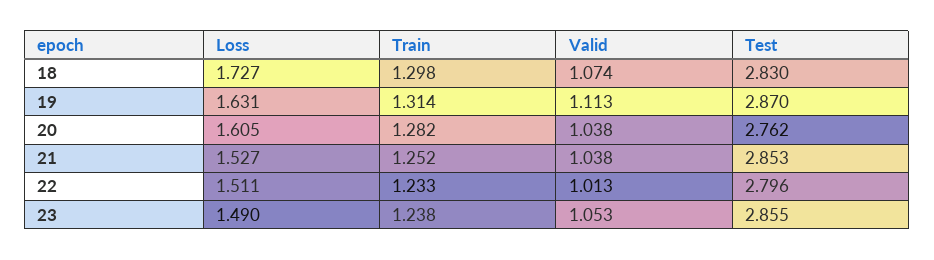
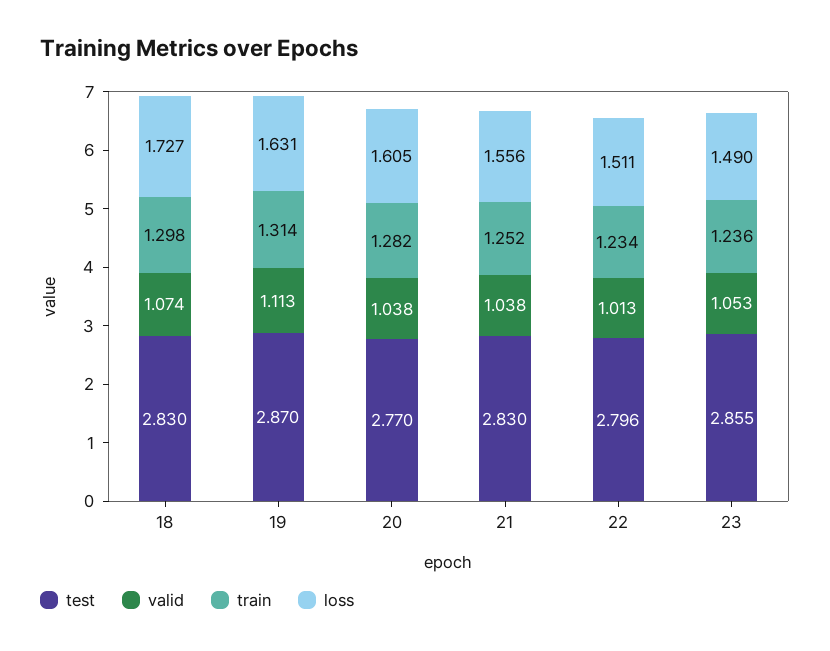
  {
    "Loss": {
      "18": 1.727,
      "19": 1.631,
      "20": 1.605,
-     "21": 1.527,
+     "21": 1.556,
      "22": 1.511,
      "23": 1.49
    },
    "Train": {
      "18": 1.298,
      "19": 1.314,
      "20": 1.282,
      "21": 1.252,
-     "22": 1.233,
+     "22": 1.234,
-     "23": 1.238
+     "23": 1.236
    },
    "Valid": {
      "18": 1.074,
      "19": 1.113,
      "20": 1.038,
      "21": 1.038,
      "22": 1.013,
      "23": 1.053
    },
    "Test": {
      "18": 2.83,
      "19": 2.87,
-     "20": 2.762,
+     "20": 2.77,
-     "21": 2.853,
+     "21": 2.83,
      "22": 2.796,
      "23": 2.855
    }
  }

